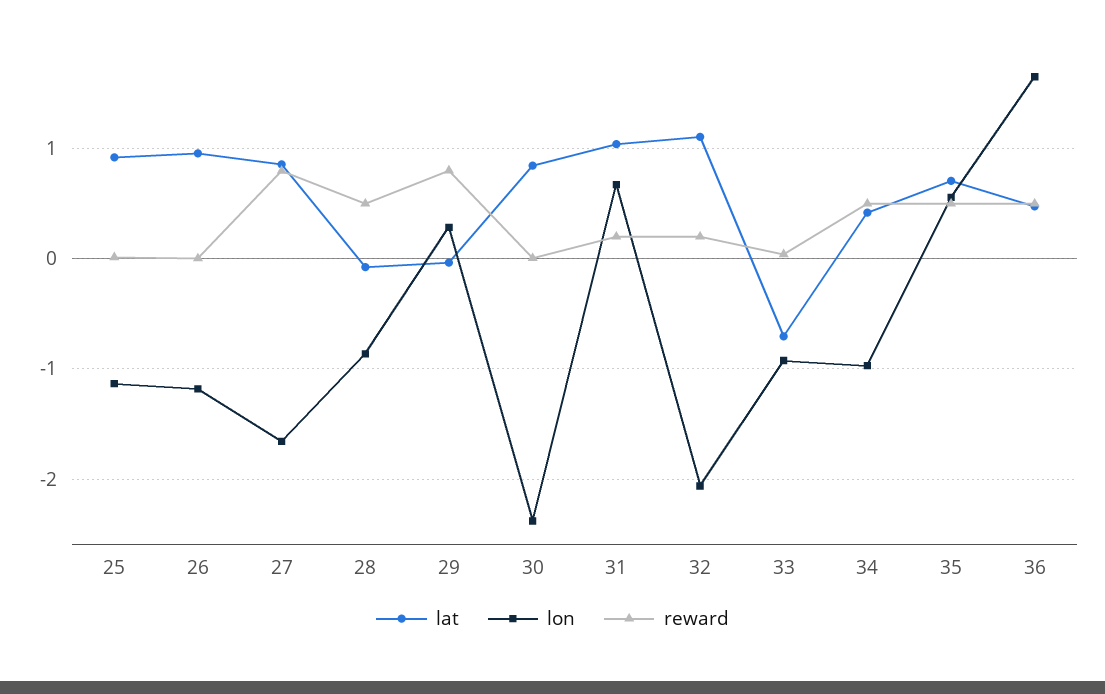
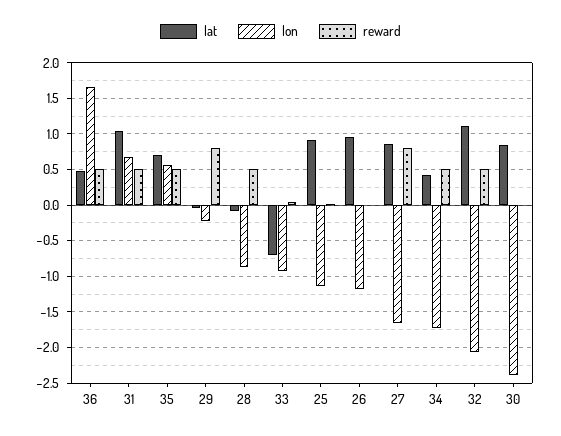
  {
    "lat": {
      "25": 0.9,
      "26": 1,
      "27": 0.9,
      "28": -0.1,
      "29": 0,
      "30": 0.8,
      "31": 1,
      "32": 1.1,
      "33": -0.7,
      "34": 0.4,
      "35": 0.7,
      "36": 0.5
    },
    "lon": {
      "25": -1.1,
      "26": -1.2,
      "27": -1.7,
      "28": -0.9,
-     "29": 0.3,
+     "29": -0.2,
      "30": -2.4,
      "31": 0.7,
      "32": -2.1,
      "33": -0.9,
-     "34": -1,
+     "34": -1.7,
      "35": 0.6,
      "36": 1.7
    },
    "reward": {
      "25": 0,
      "26": 0,
      "27": 0.8,
      "28": 0.5,
      "29": 0.8,
      "30": 0,
-     "31": 0.2,
+     "31": 0.5,
-     "32": 0.2,
+     "32": 0.5,
      "33": 0,
      "34": 0.5,
      "35": 0.5,
      "36": 0.5
    }
  }

